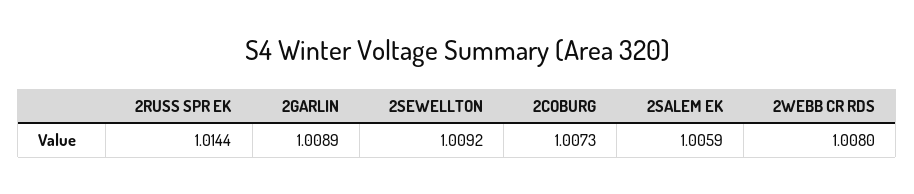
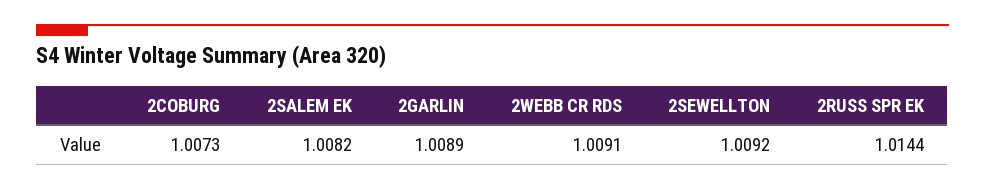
  {
    "2RUSS SPR EK": 1.0144,
    "2GARLIN": 1.0089,
    "2SEWELLTON": 1.0092,
    "2COBURG": 1.0073,
-   "2SALEM EK": 1.0059,
+   "2SALEM EK": 1.0082,
-   "2WEBB CR RDS": 1.008
+   "2WEBB CR RDS": 1.0091
  }

